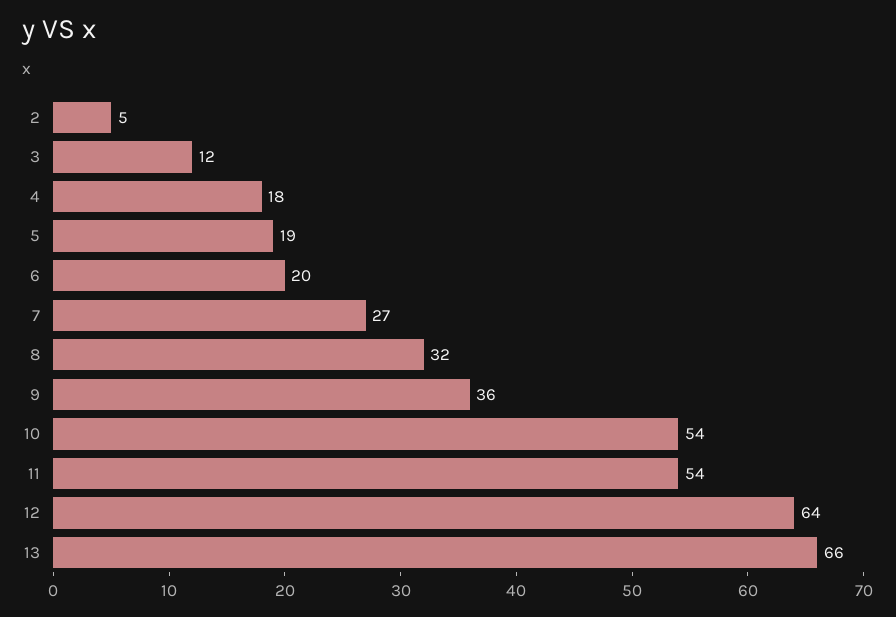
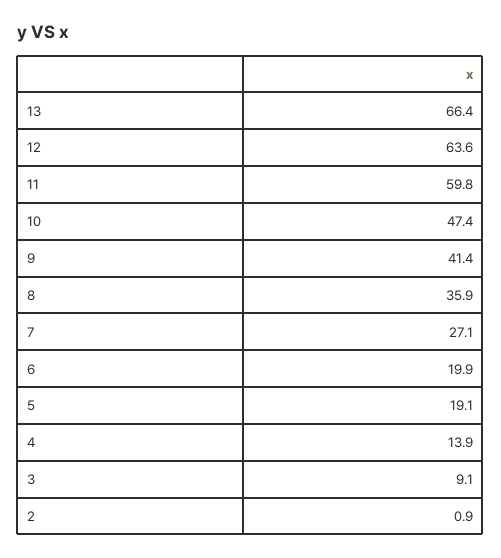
  {
-   "2": 5,
+   "2": 0.9,
-   "3": 12,
+   "3": 9.1,
-   "4": 18,
+   "4": 13.9,
    "5": 19.1,
    "6": 19.9,
    "7": 27.1,
-   "8": 32,
+   "8": 35.9,
-   "9": 36,
+   "9": 41.4,
-   "10": 54,
+   "10": 47.4,
-   "11": 54,
+   "11": 59.8,
    "12": 63.6,
    "13": 66.4
  }

